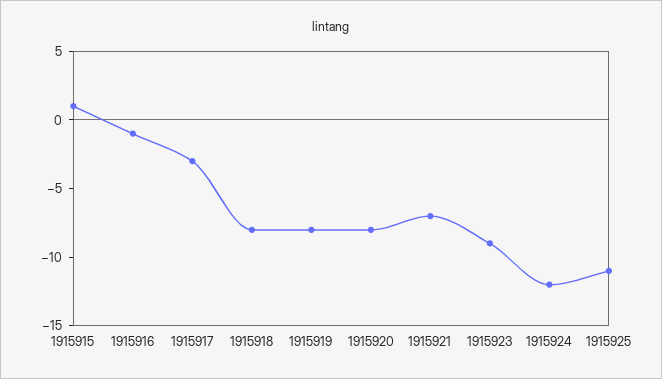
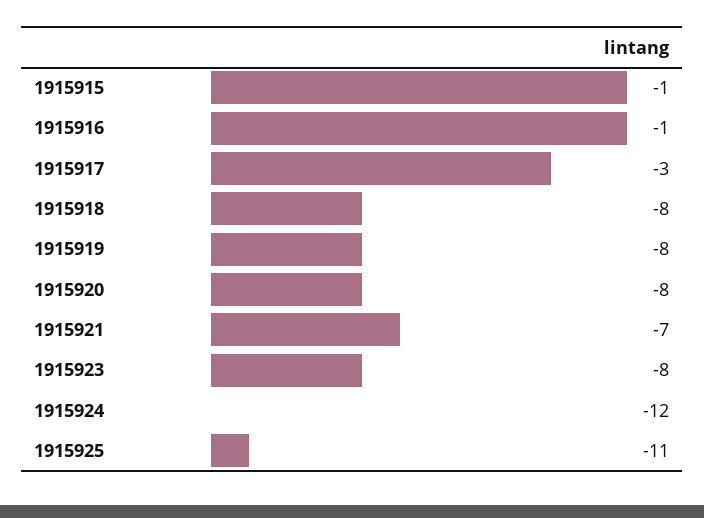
  {
-   "1915915": 1,
+   "1915915": -1,
    "1915916": -1,
    "1915917": -3,
    "1915918": -8,
    "1915919": -8,
    "1915920": -8,
    "1915921": -7,
-   "1915923": -9,
+   "1915923": -8,
    "1915924": -12,
    "1915925": -11
  }

